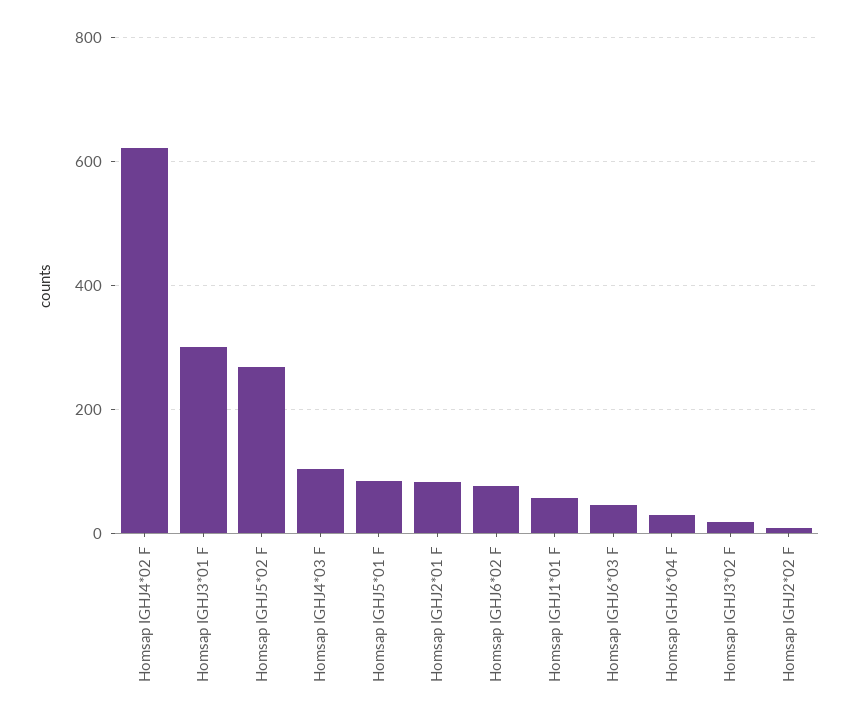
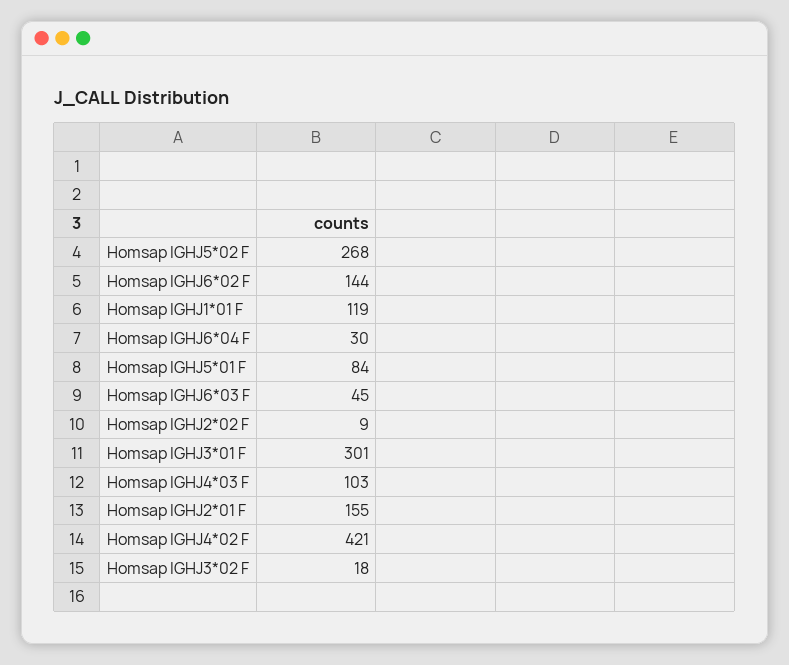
  {
-   "Homsap IGHJ4*02 F": 620,
+   "Homsap IGHJ4*02 F": 421,
    "Homsap IGHJ3*01 F": 301,
    "Homsap IGHJ5*02 F": 268,
    "Homsap IGHJ4*03 F": 103,
    "Homsap IGHJ5*01 F": 84,
-   "Homsap IGHJ2*01 F": 80,
+   "Homsap IGHJ2*01 F": 155,
-   "Homsap IGHJ6*02 F": 80,
+   "Homsap IGHJ6*02 F": 144,
-   "Homsap IGHJ1*01 F": 60,
+   "Homsap IGHJ1*01 F": 119,
    "Homsap IGHJ6*03 F": 45,
    "Homsap IGHJ6*04 F": 30,
    "Homsap IGHJ3*02 F": 18,
    "Homsap IGHJ2*02 F": 9
  }

